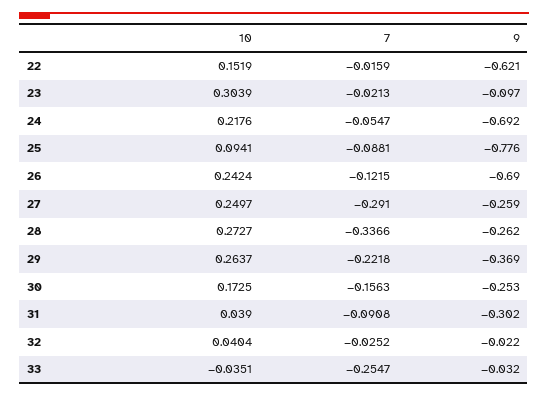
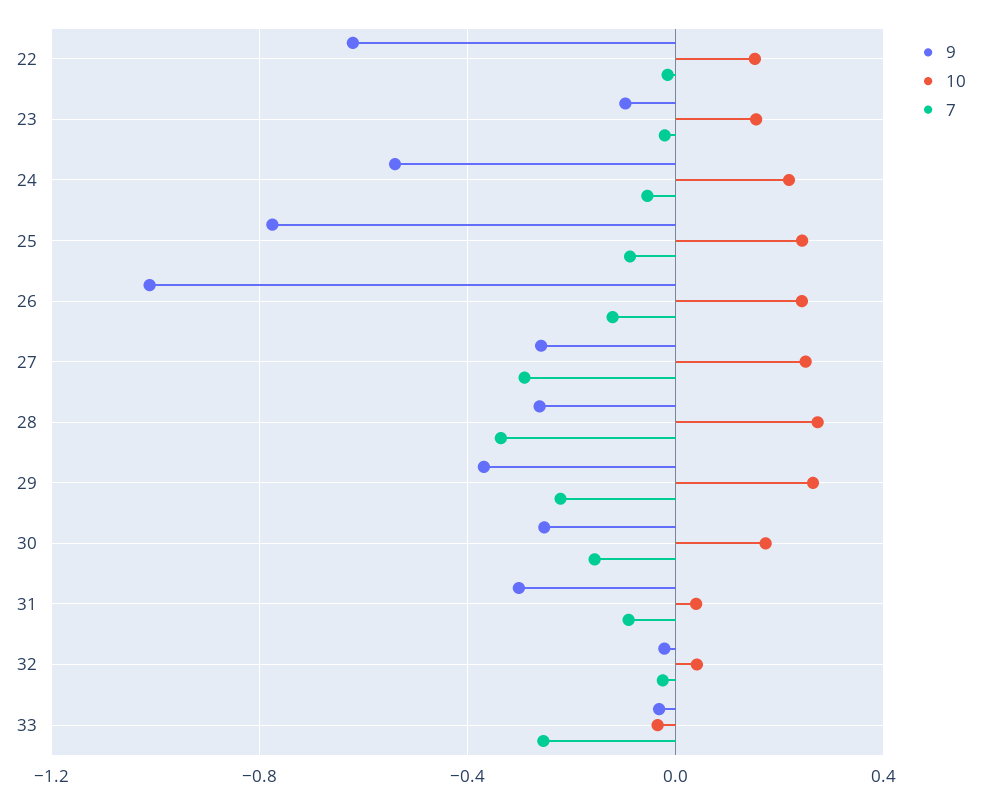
  {
    "10": {
      "22": 0.1519,
-     "23": 0.3039,
+     "23": 0.15,
      "24": 0.2176,
-     "25": 0.0941,
+     "25": 0.25,
      "26": 0.2424,
      "27": 0.2497,
      "28": 0.2727,
      "29": 0.2637,
      "30": 0.1725,
      "31": 0.039,
      "32": 0.0404,
      "33": -0.0351
    },
    "7": {
      "22": -0.0159,
      "23": -0.0213,
      "24": -0.0547,
      "25": -0.0881,
      "26": -0.1215,
      "27": -0.291,
      "28": -0.3366,
      "29": -0.2218,
      "30": -0.1563,
      "31": -0.0908,
      "32": -0.0252,
      "33": -0.2547
    },
    "9": {
      "22": -0.621,
      "23": -0.097,
-     "24": -0.692,
+     "24": -0.55,
      "25": -0.776,
-     "26": -0.69,
+     "26": -1,
      "27": -0.259,
      "28": -0.262,
      "29": -0.369,
      "30": -0.253,
      "31": -0.302,
      "32": -0.022,
      "33": -0.032
    }
  }

